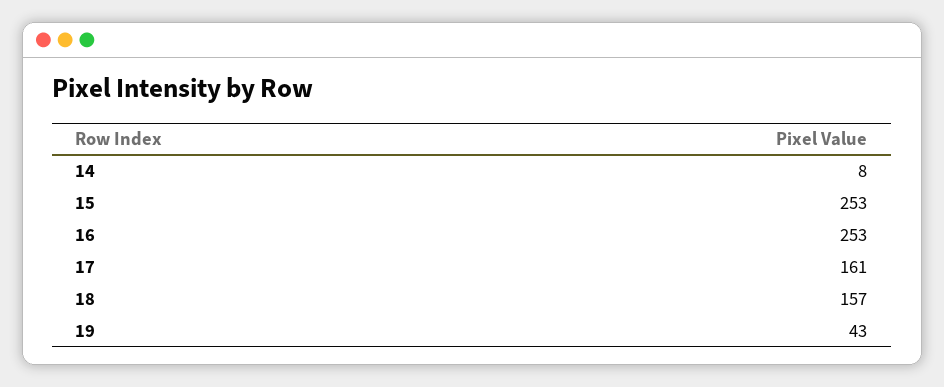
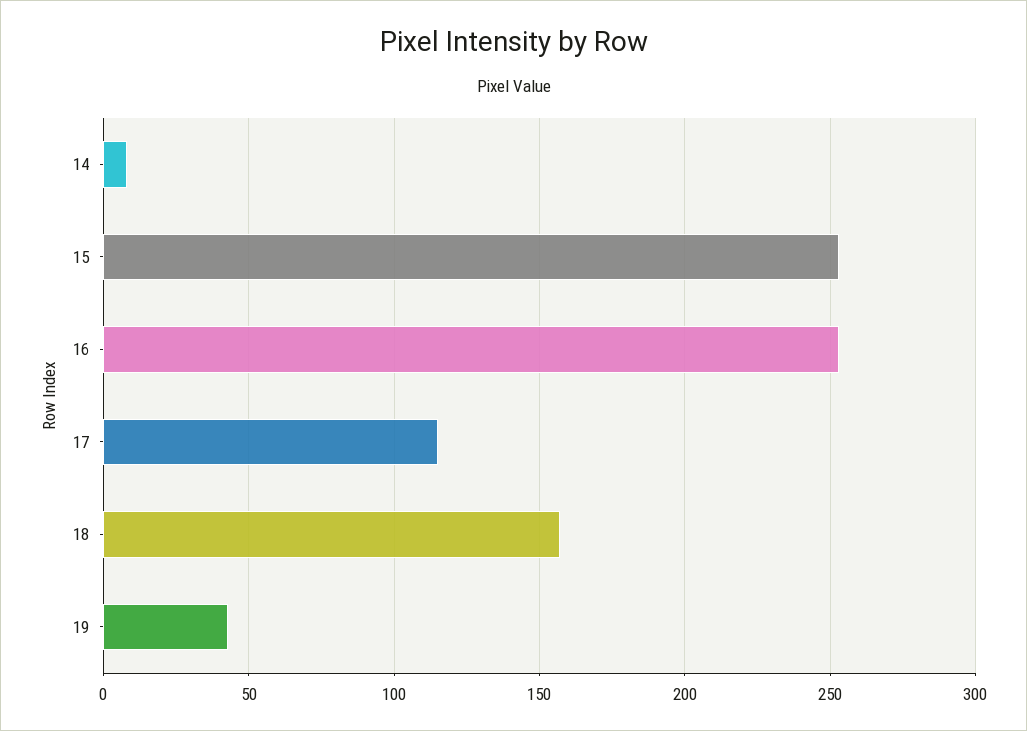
  {
    "14": 8,
    "15": 253,
    "16": 253,
-   "17": 161,
+   "17": 115,
    "18": 157,
    "19": 43
  }

